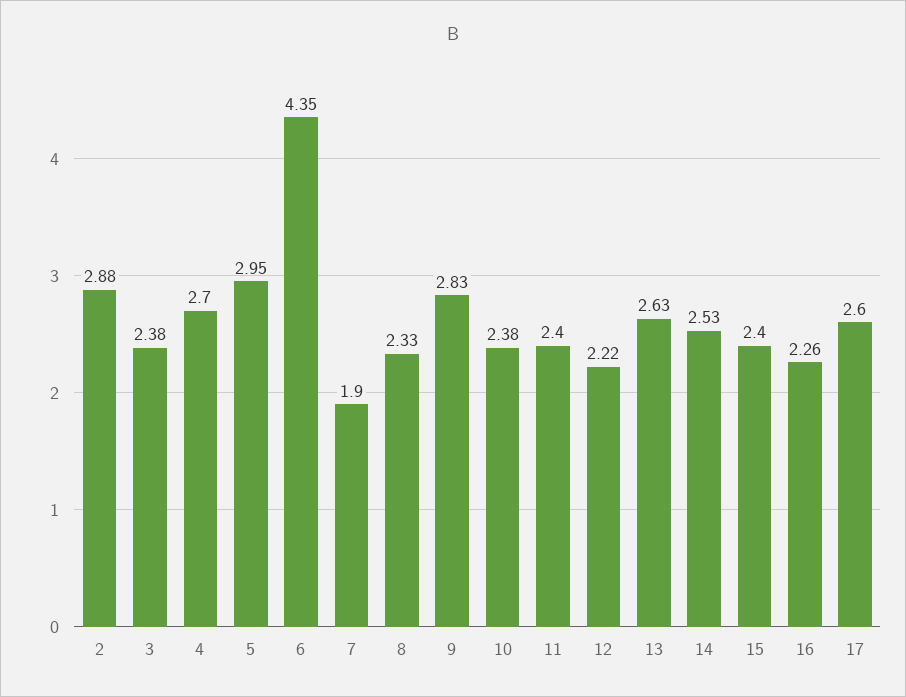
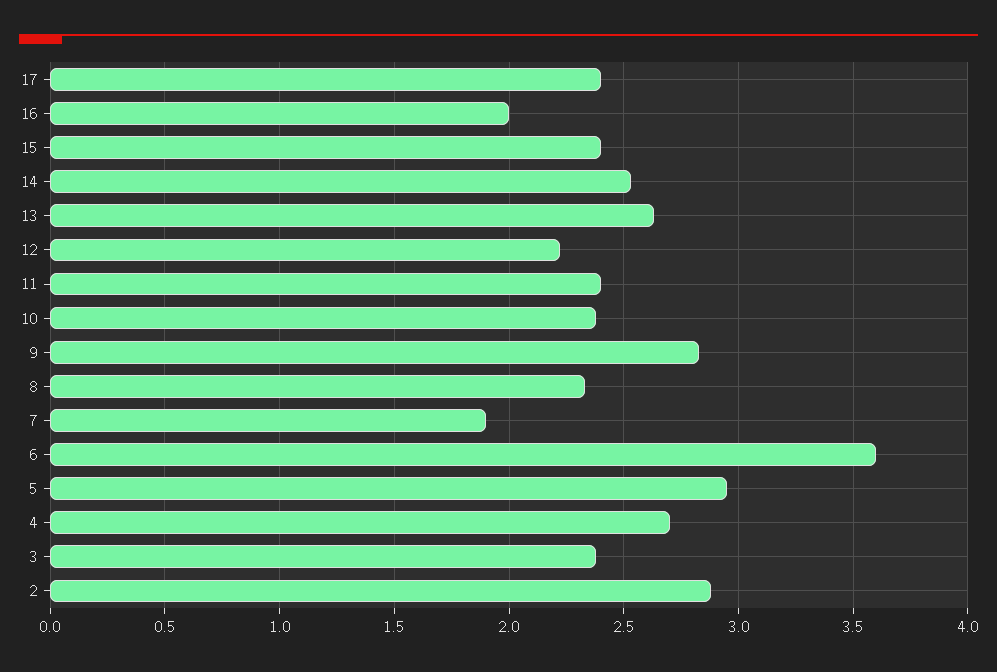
  {
    "2": 2.88,
    "3": 2.38,
    "4": 2.7,
    "5": 2.95,
-   "6": 4.35,
+   "6": 3.6,
    "7": 1.9,
    "8": 2.33,
    "9": 2.83,
    "10": 2.38,
    "11": 2.4,
    "12": 2.22,
    "13": 2.63,
    "14": 2.53,
    "15": 2.4,
-   "16": 2.26,
+   "16": 2,
-   "17": 2.6
+   "17": 2.4
  }

